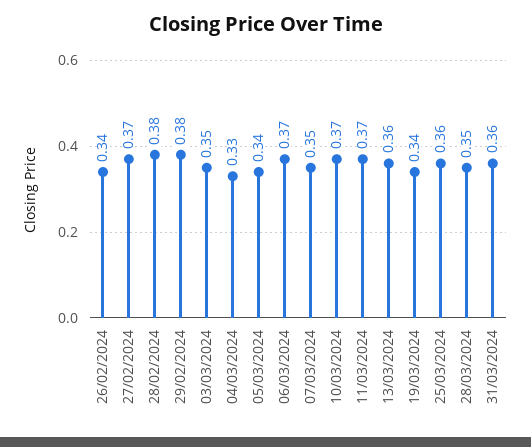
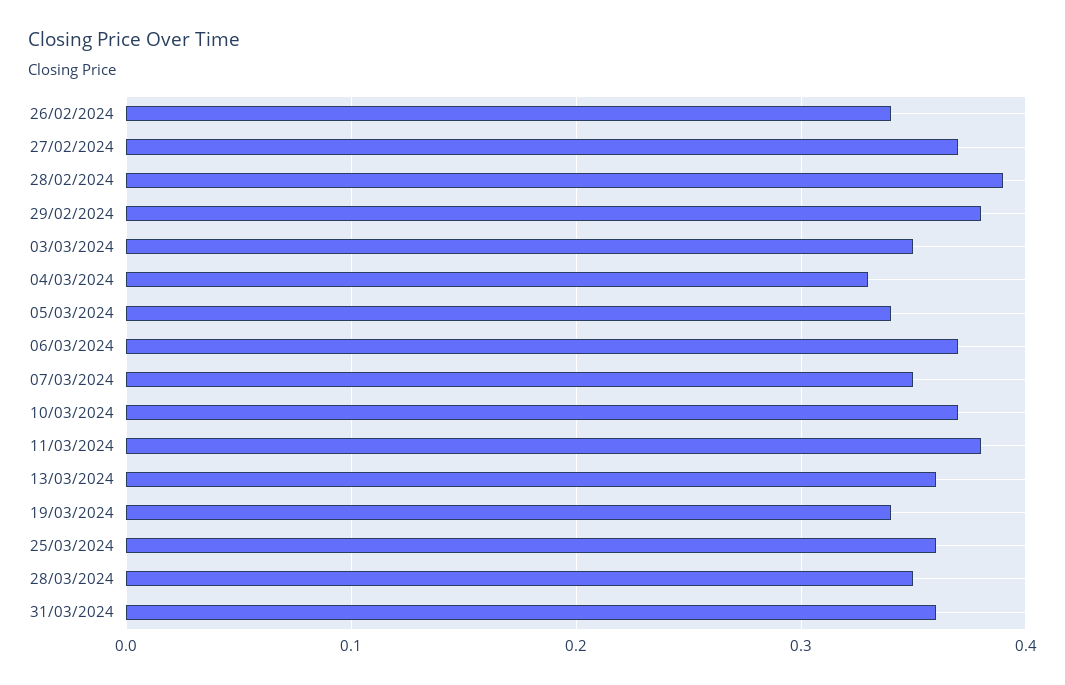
  {
    "26/02/2024": 0.34,
    "27/02/2024": 0.37,
-   "28/02/2024": 0.38,
+   "28/02/2024": 0.39,
    "29/02/2024": 0.38,
    "03/03/2024": 0.35,
    "04/03/2024": 0.33,
    "05/03/2024": 0.34,
    "06/03/2024": 0.37,
    "07/03/2024": 0.35,
    "10/03/2024": 0.37,
-   "11/03/2024": 0.37,
+   "11/03/2024": 0.38,
    "13/03/2024": 0.36,
    "19/03/2024": 0.34,
    "25/03/2024": 0.36,
    "28/03/2024": 0.35,
    "31/03/2024": 0.36
  }

